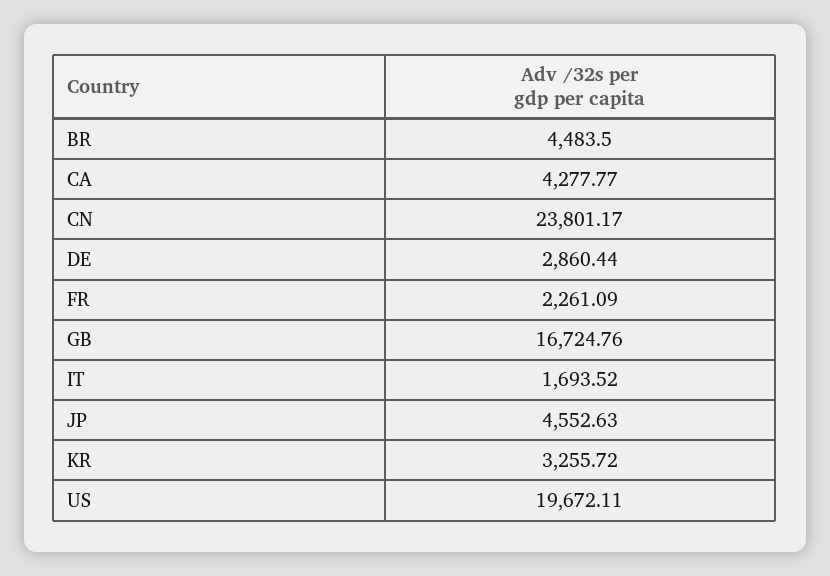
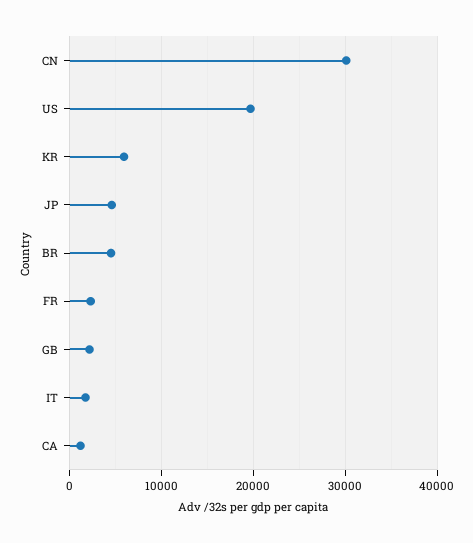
  {
    "BR": 4483.5,
-   "CA": 4277.77,
+   "CA": 1000,
-   "CN": 23801.17,
+   "CN": 30000,
-   "DE": 2860.44,
    "FR": 2261.09,
-   "GB": 16724.76,
+   "GB": 2000,
    "IT": 1693.52,
    "JP": 4552.63,
-   "KR": 3255.72,
+   "KR": 6000,
    "US": 19672.11
  }

